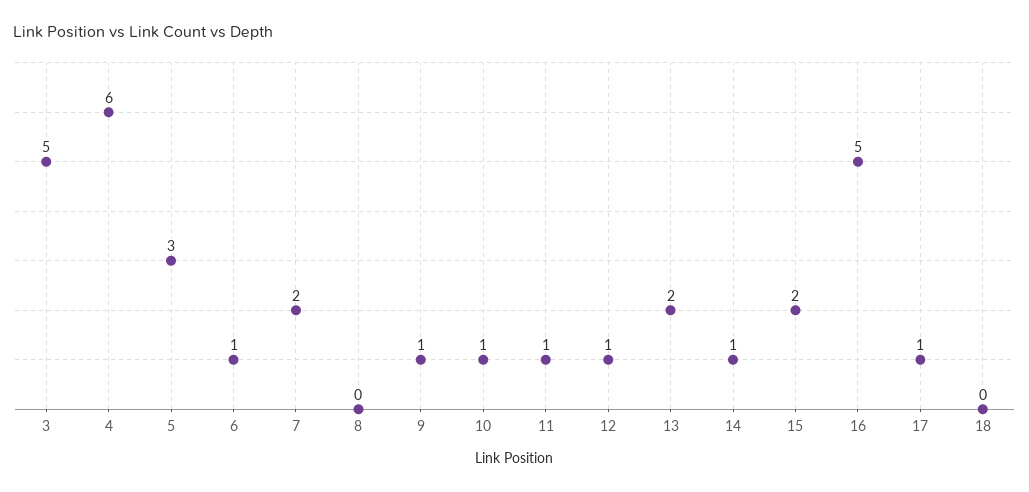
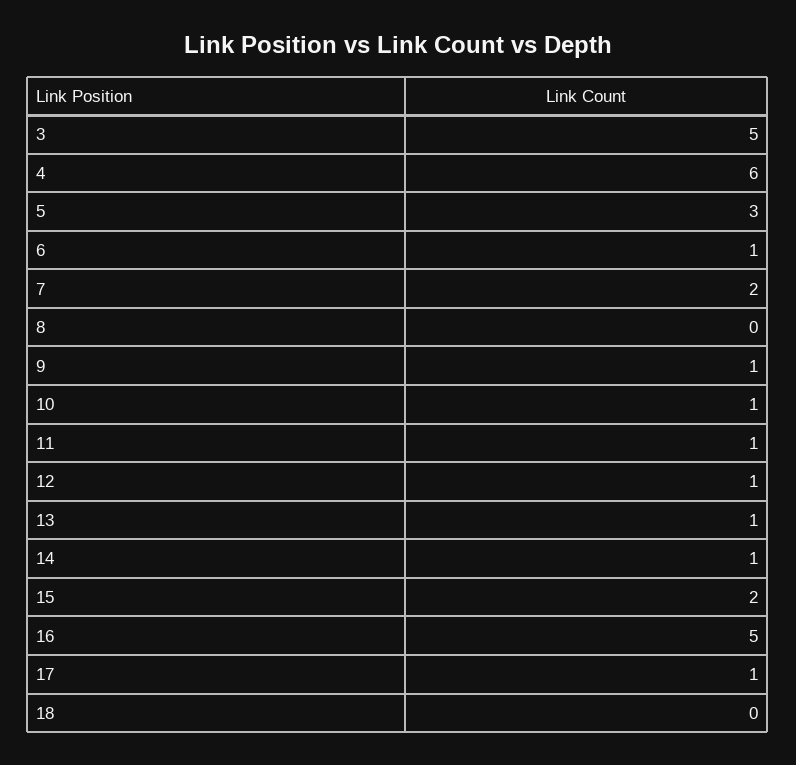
  {
    "3": 5,
    "4": 6,
    "5": 3,
    "6": 1,
    "7": 2,
    "8": 0,
    "9": 1,
    "10": 1,
    "11": 1,
    "12": 1,
-   "13": 2,
+   "13": 1,
    "14": 1,
    "15": 2,
    "16": 5,
    "17": 1,
    "18": 0
  }

